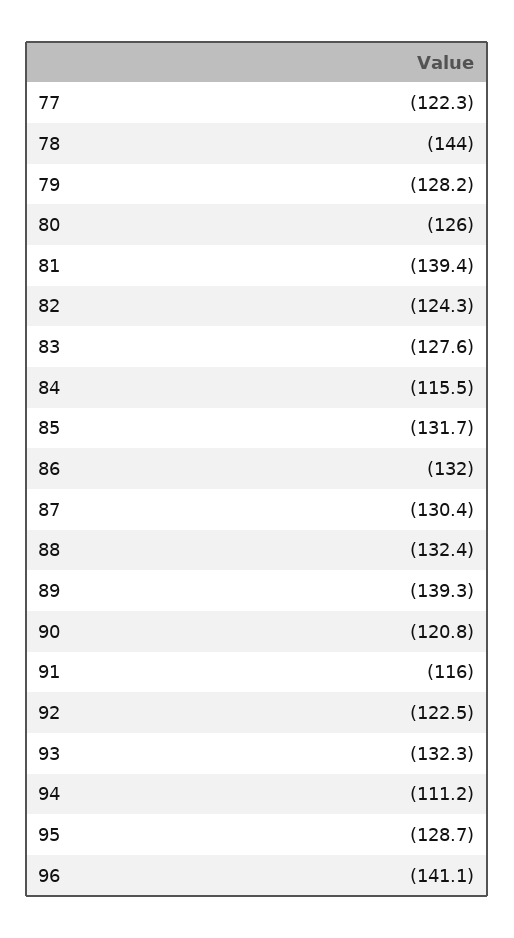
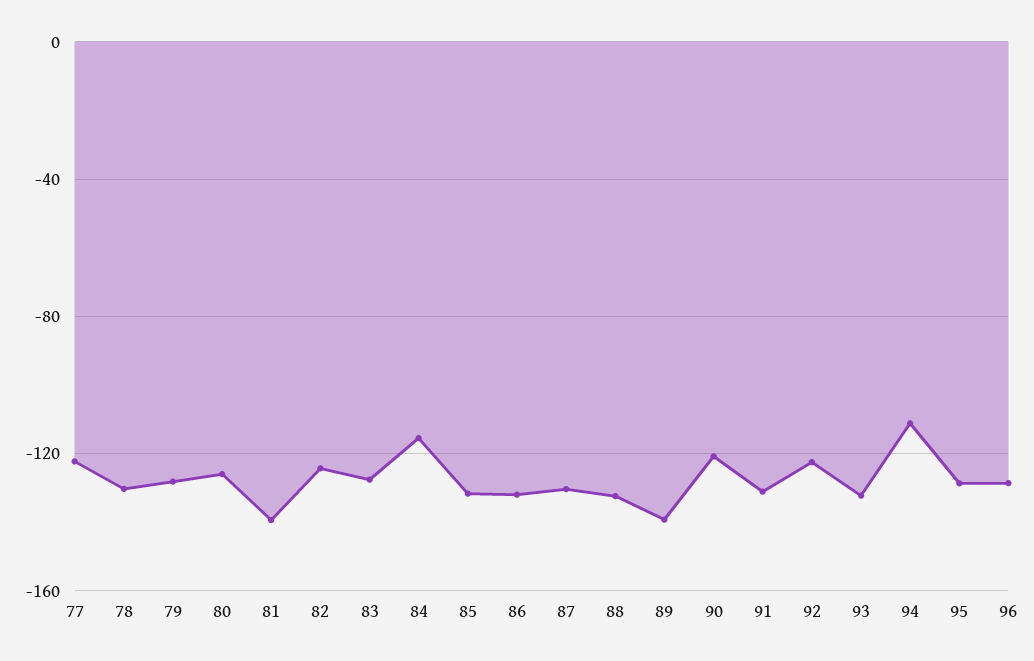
  {
    "77": -122.3,
-   "78": -144,
+   "78": -130,
    "79": -128.2,
    "80": -126,
    "81": -139.4,
    "82": -124.3,
    "83": -127.6,
    "84": -115.5,
    "85": -131.7,
    "86": -132,
    "87": -130.4,
    "88": -132.4,
    "89": -139.3,
    "90": -120.8,
-   "91": -116,
+   "91": -130,
    "92": -122.5,
    "93": -132.3,
    "94": -111.2,
    "95": -128.7,
-   "96": -141.1
+   "96": -130
  }

